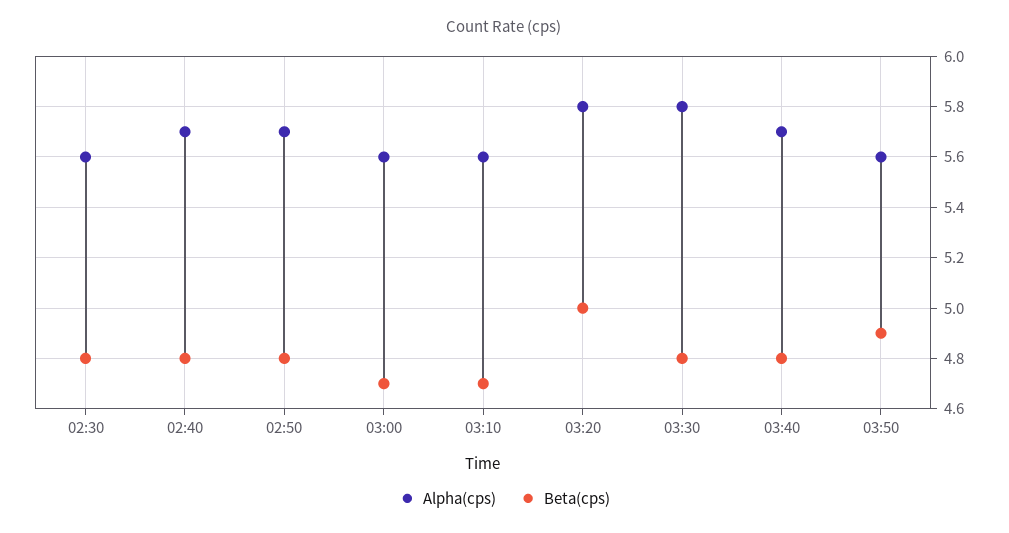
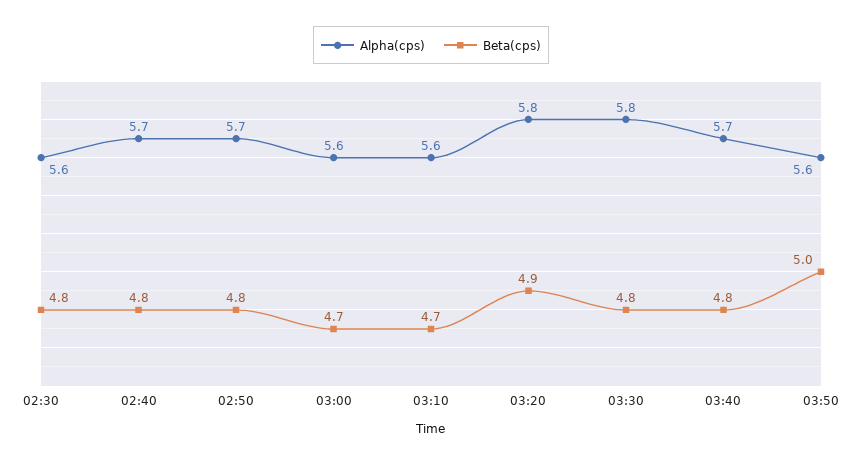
  {
    "Alpha(cps)": {
      "02:30": 5.6,
      "02:40": 5.7,
      "02:50": 5.7,
      "03:00": 5.6,
      "03:10": 5.6,
      "03:20": 5.8,
      "03:30": 5.8,
      "03:40": 5.7,
      "03:50": 5.6
    },
    "Beta(cps)": {
      "02:30": 4.8,
      "02:40": 4.8,
      "02:50": 4.8,
      "03:00": 4.7,
      "03:10": 4.7,
-     "03:20": 5,
+     "03:20": 4.9,
      "03:30": 4.8,
      "03:40": 4.8,
-     "03:50": 4.9
+     "03:50": 5
    }
  }

